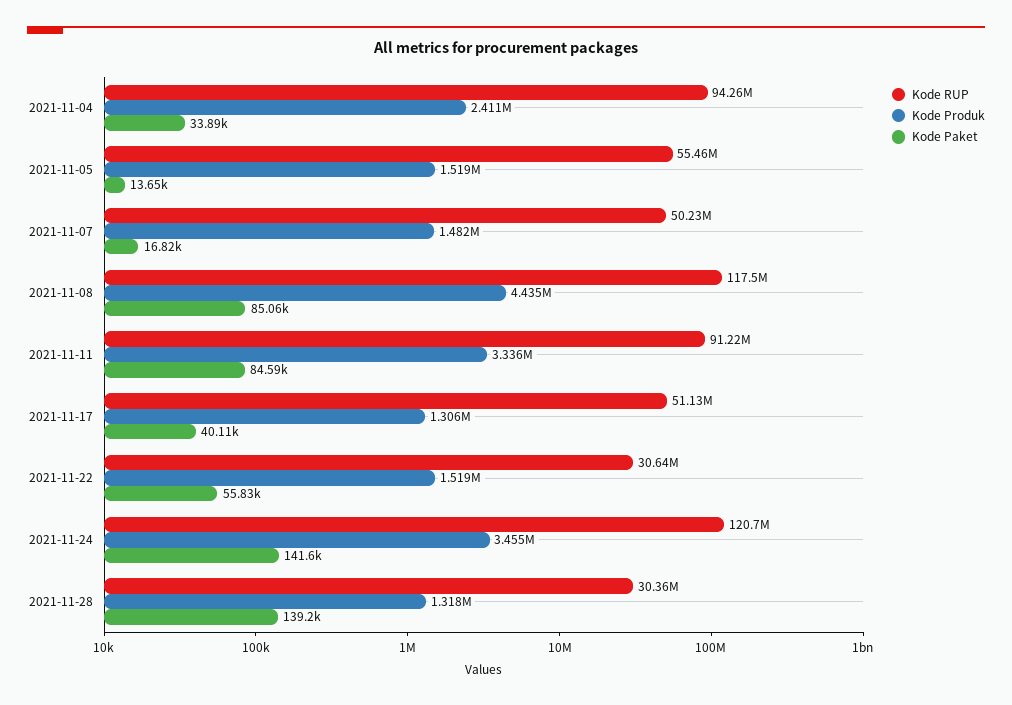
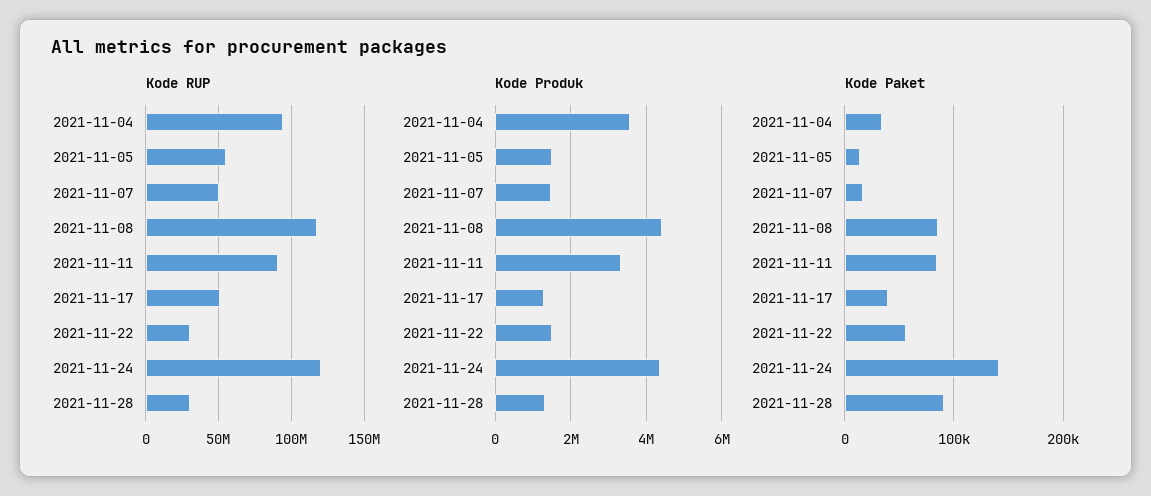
  {
    "Kode RUP": {
      "2021-11-04": 94260000,
      "2021-11-05": 55460000,
      "2021-11-07": 50230000,
      "2021-11-08": 117500000,
      "2021-11-11": 91220000,
      "2021-11-17": 51130000,
      "2021-11-22": 30640000,
      "2021-11-24": 120700000,
      "2021-11-28": 30360000
    },
    "Kode Produk": {
-     "2021-11-04": 2411000,
+     "2021-11-04": 3600000,
      "2021-11-05": 1519000,
      "2021-11-07": 1482000,
      "2021-11-08": 4435000,
      "2021-11-11": 3336000,
      "2021-11-17": 1306000,
      "2021-11-22": 1519000,
-     "2021-11-24": 3455000,
+     "2021-11-24": 4400000,
      "2021-11-28": 1318000
    },
    "Kode Paket": {
      "2021-11-04": 33890,
      "2021-11-05": 13650,
      "2021-11-07": 16820,
      "2021-11-08": 85060,
      "2021-11-11": 84590,
      "2021-11-17": 40110,
      "2021-11-22": 55830,
      "2021-11-24": 141600,
-     "2021-11-28": 139200
+     "2021-11-28": 90000
    }
  }

